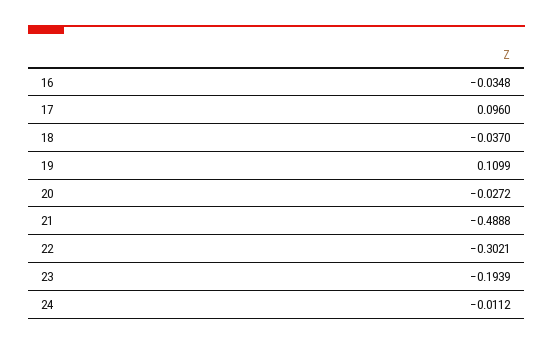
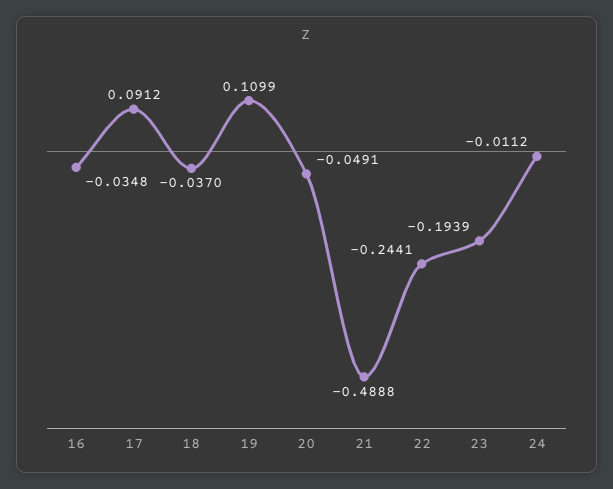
  {
    "16": -0.0348,
-   "17": 0.096,
+   "17": 0.0912,
    "18": -0.037,
    "19": 0.1099,
-   "20": -0.0272,
+   "20": -0.0491,
    "21": -0.4888,
-   "22": -0.3021,
+   "22": -0.2441,
    "23": -0.1939,
    "24": -0.0112
  }

